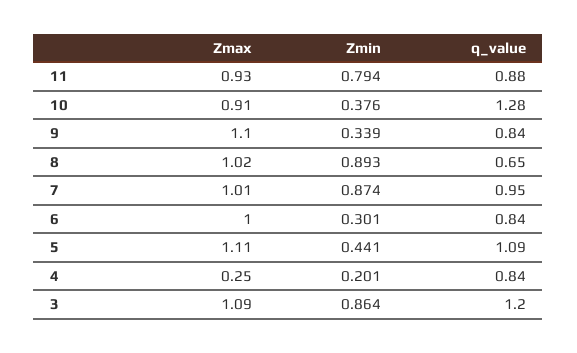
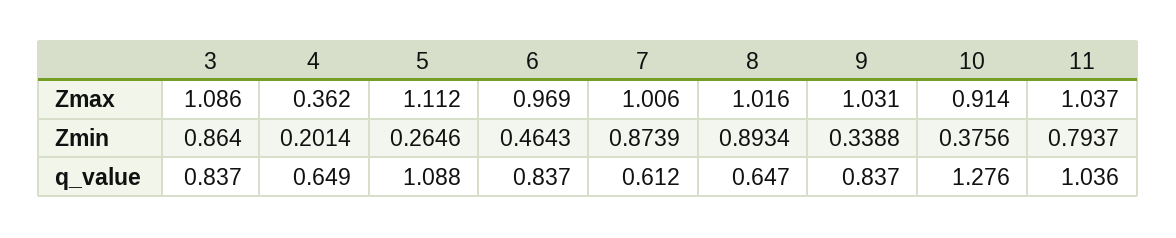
  {
    "Zmax": {
-     "11": 0.93,
+     "11": 1.037,
      "10": 0.914,
-     "9": 1.1,
+     "9": 1.031,
      "8": 1.016,
      "7": 1.006,
-     "6": 1,
+     "6": 0.969,
      "5": 1.112,
-     "4": 0.25,
+     "4": 0.362,
      "3": 1.086
    },
    "Zmin": {
      "11": 0.7937,
      "10": 0.3756,
      "9": 0.3388,
      "8": 0.8934,
      "7": 0.8739,
-     "6": 0.301,
+     "6": 0.4643,
-     "5": 0.441,
+     "5": 0.2646,
      "4": 0.2014,
      "3": 0.864
    },
    "q_value": {
-     "11": 0.88,
+     "11": 1.036,
      "10": 1.276,
      "9": 0.837,
      "8": 0.647,
-     "7": 0.95,
+     "7": 0.612,
      "6": 0.837,
      "5": 1.088,
-     "4": 0.84,
+     "4": 0.649,
-     "3": 1.2
+     "3": 0.837
    }
  }

